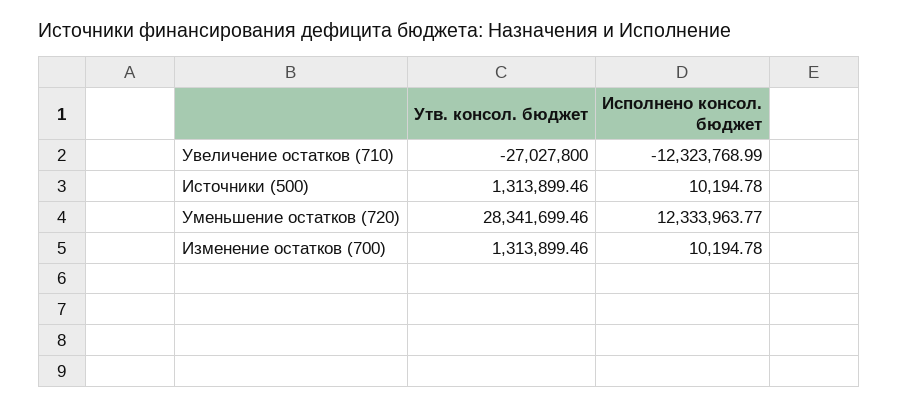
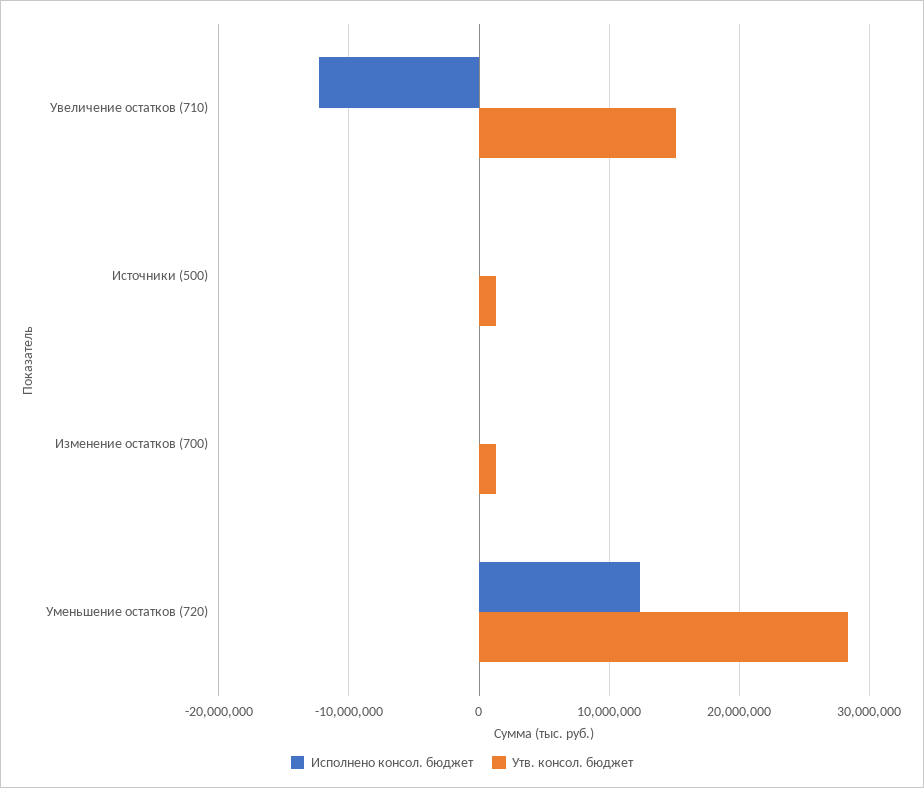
  {
    "Утв. консол. бюджет": {
-     "Увеличение остатков (710)": -27027800,
+     "Увеличение остатков (710)": 15000000,
      "Источники (500)": 1313899.46,
      "Уменьшение остатков (720)": 28341699.46,
      "Изменение остатков (700)": 1313899.46
    },
    "Исполнено консол. бюджет": {
      "Увеличение остатков (710)": -12323768.99,
      "Источники (500)": 10194.78,
      "Уменьшение остатков (720)": 12333963.77,
      "Изменение остатков (700)": 10194.78
    }
  }

